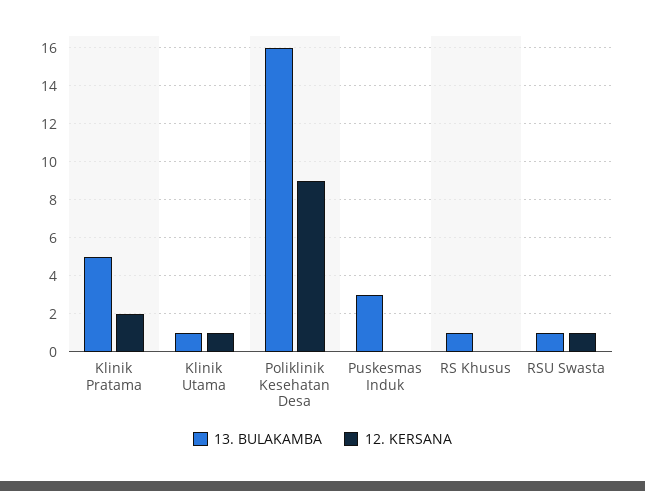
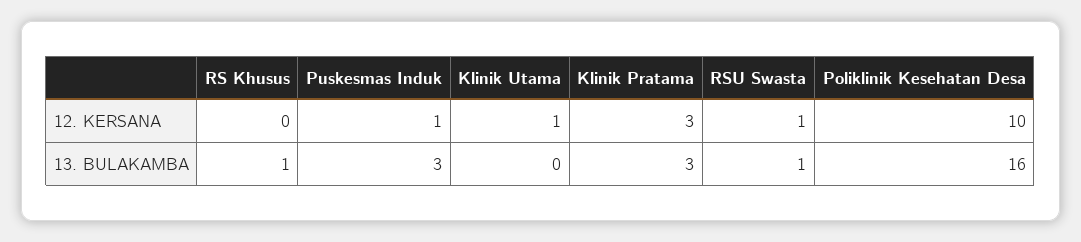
  {
    "13. BULAKAMBA": {
-     "Klinik Pratama": 5,
+     "Klinik Pratama": 3,
-     "Klinik Utama": 1,
+     "Klinik Utama": 0,
      "Poliklinik Kesehatan Desa": 16,
      "Puskesmas Induk": 3,
      "RS Khusus": 1,
      "RSU Swasta": 1
    },
    "12. KERSANA": {
-     "Klinik Pratama": 2,
+     "Klinik Pratama": 3,
      "Klinik Utama": 1,
-     "Poliklinik Kesehatan Desa": 9,
+     "Poliklinik Kesehatan Desa": 10,
-     "Puskesmas Induk": 0,
+     "Puskesmas Induk": 1,
      "RS Khusus": 0,
      "RSU Swasta": 1
    }
  }

